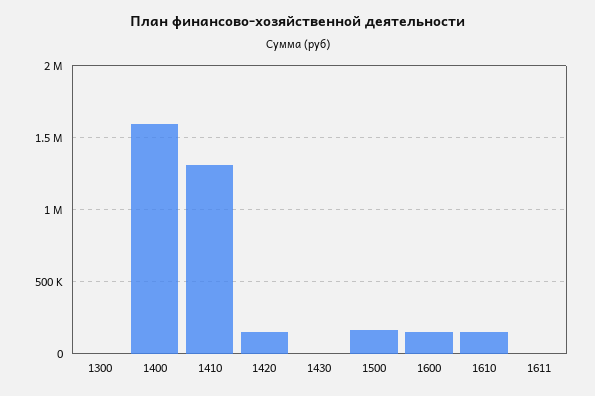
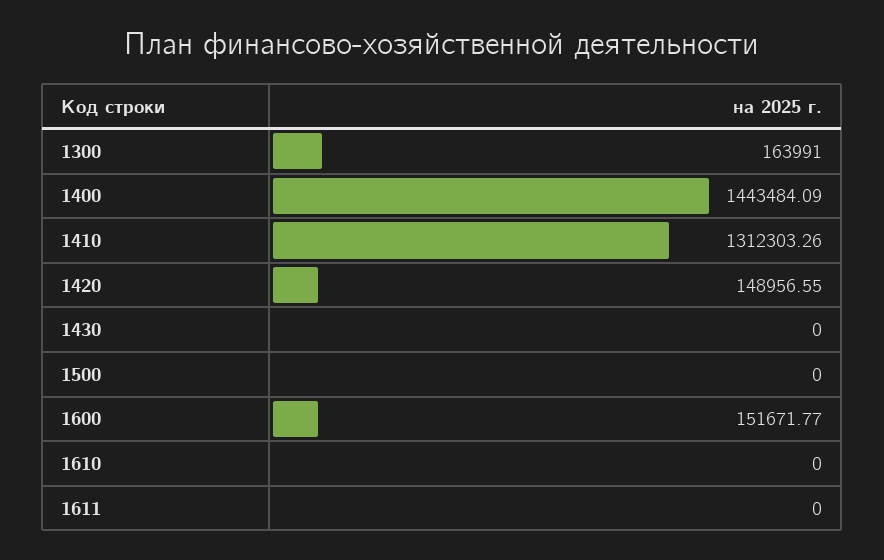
  {
-   "1300": 0,
+   "1300": 163991,
-   "1400": 1600000,
+   "1400": 1443484.09,
    "1410": 1312303.26,
    "1420": 148956.55,
    "1430": 0,
-   "1500": 150000,
+   "1500": 0,
    "1600": 151671.77,
-   "1610": 150000,
+   "1610": 0,
    "1611": 0
  }

